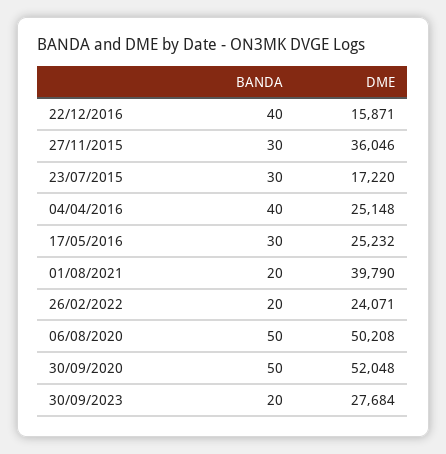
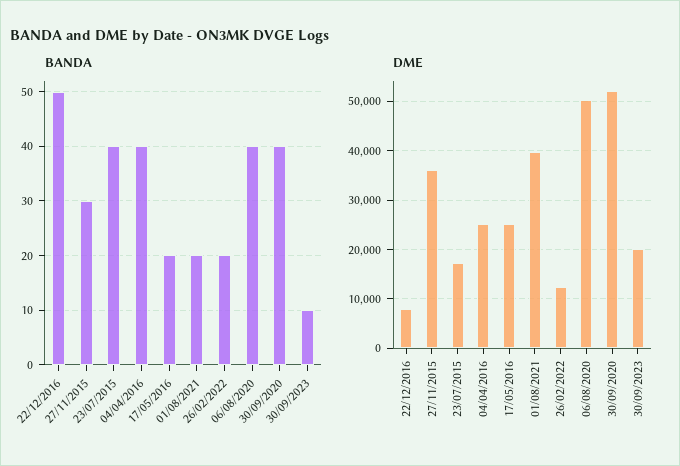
  {
    "BANDA": {
-     "22/12/2016": 40,
+     "22/12/2016": 50,
      "27/11/2015": 30,
-     "23/07/2015": 30,
+     "23/07/2015": 40,
      "04/04/2016": 40,
-     "17/05/2016": 30,
+     "17/05/2016": 20,
      "01/08/2021": 20,
      "26/02/2022": 20,
-     "06/08/2020": 50,
+     "06/08/2020": 40,
-     "30/09/2020": 50,
+     "30/09/2020": 40,
-     "30/09/2023": 20
+     "30/09/2023": 10
    },
    "DME": {
-     "22/12/2016": 15871,
+     "22/12/2016": 8000,
      "27/11/2015": 36046,
      "23/07/2015": 17220,
      "04/04/2016": 25148,
      "17/05/2016": 25232,
      "01/08/2021": 39790,
-     "26/02/2022": 24071,
+     "26/02/2022": 12000,
      "06/08/2020": 50208,
      "30/09/2020": 52048,
-     "30/09/2023": 27684
+     "30/09/2023": 20000
    }
  }

